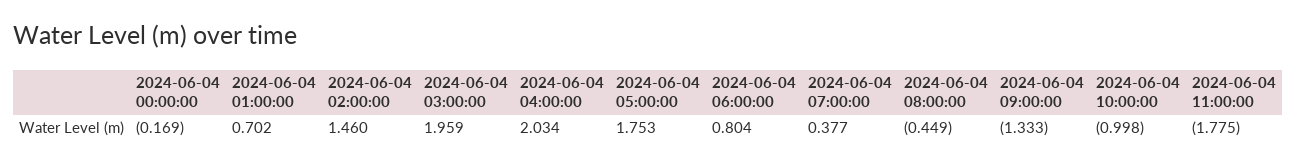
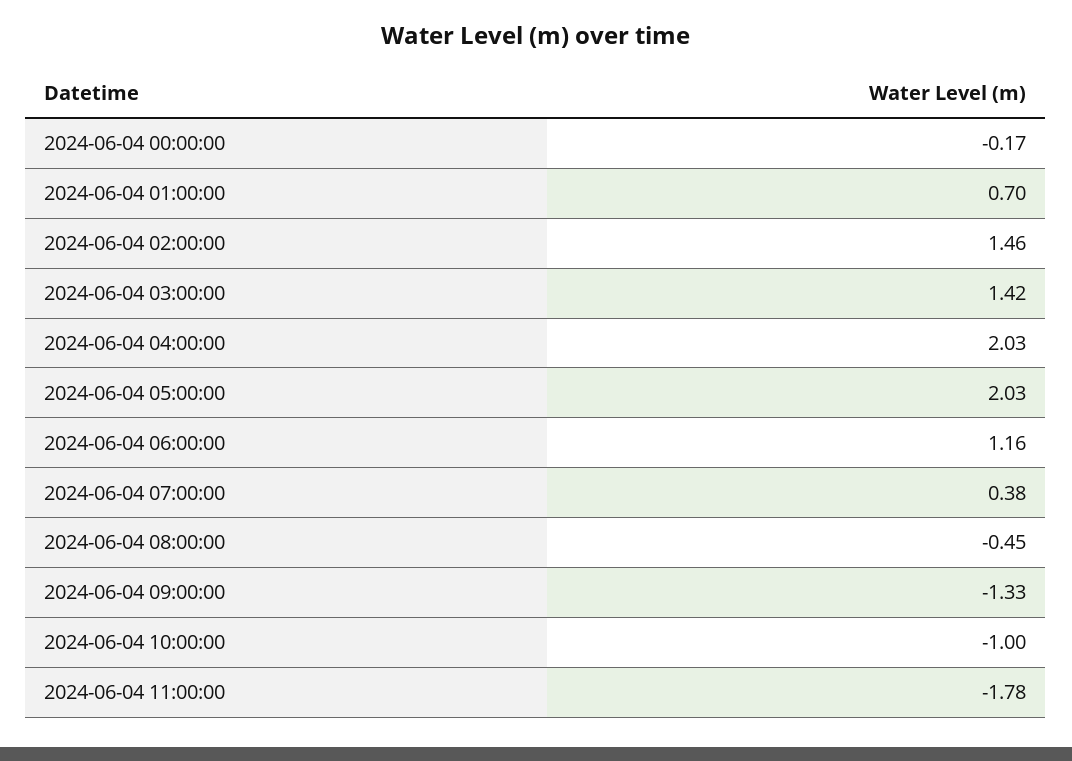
  {
    "2024-06-04 00:00:00": -0.169,
    "2024-06-04 01:00:00": 0.702,
    "2024-06-04 02:00:00": 1.46,
-   "2024-06-04 03:00:00": 1.959,
+   "2024-06-04 03:00:00": 1.42,
    "2024-06-04 04:00:00": 2.034,
-   "2024-06-04 05:00:00": 1.753,
+   "2024-06-04 05:00:00": 2.03,
-   "2024-06-04 06:00:00": 0.804,
+   "2024-06-04 06:00:00": 1.16,
    "2024-06-04 07:00:00": 0.377,
    "2024-06-04 08:00:00": -0.449,
    "2024-06-04 09:00:00": -1.333,
    "2024-06-04 10:00:00": -0.998,
    "2024-06-04 11:00:00": -1.775
  }

